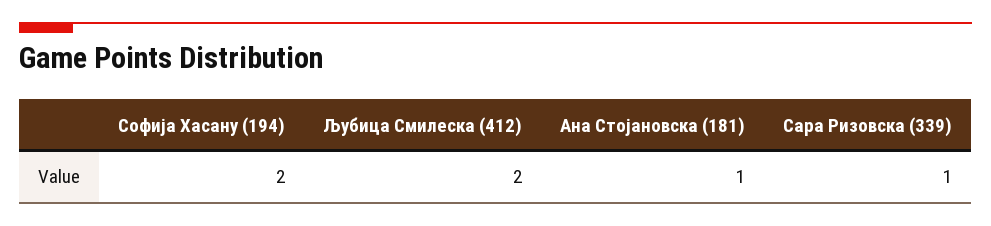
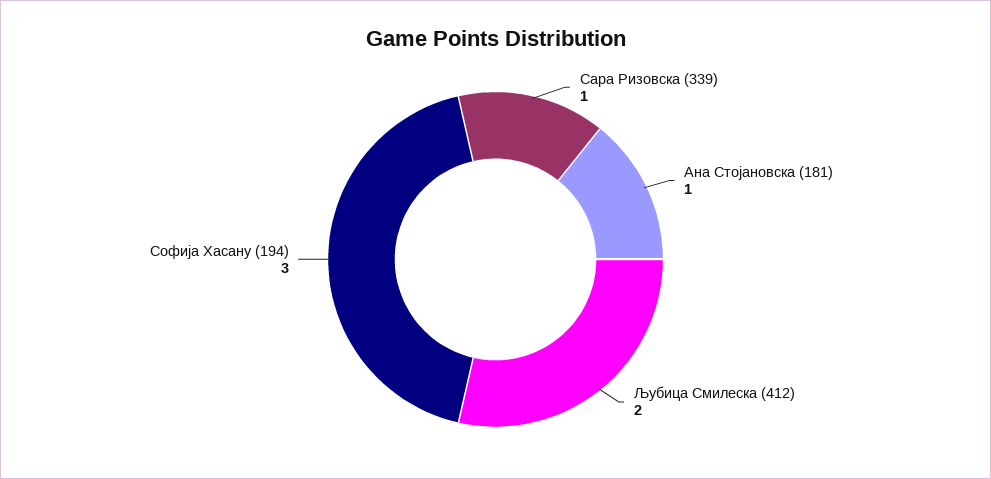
  {
-   "Софија Хасану (194)": 2,
+   "Софија Хасану (194)": 3,
    "Љубица Смилеска (412)": 2,
    "Ана Стојановска (181)": 1,
    "Сара Ризовска (339)": 1
  }

